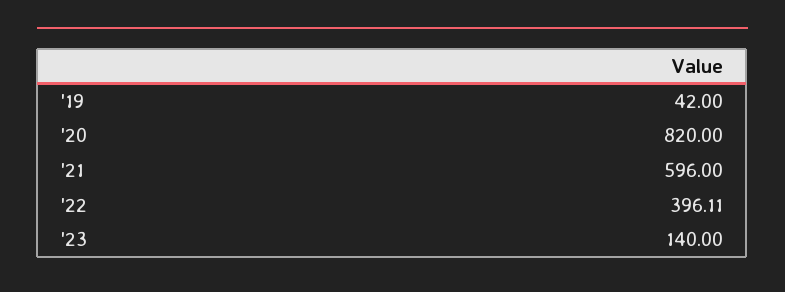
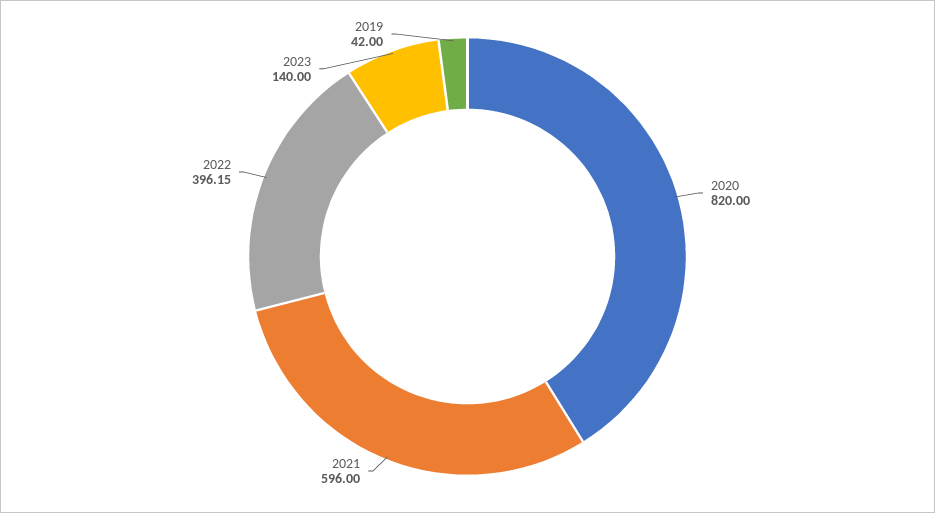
  {
    "'19": 42,
    "'20": 820,
    "'21": 596,
-   "'22": 396.11,
+   "'22": 396.15,
    "'23": 140
  }

